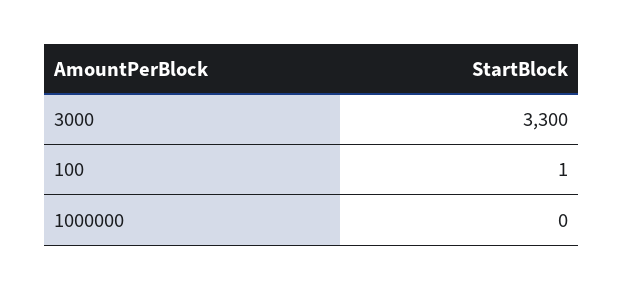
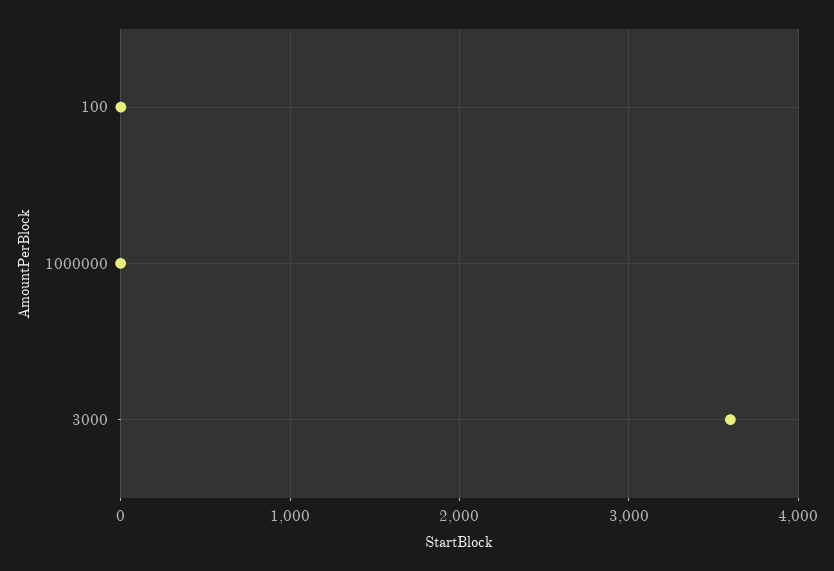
  {
-   "3000": 3300,
+   "3000": 3600,
    "100": 1,
    "1000000": 0
  }

